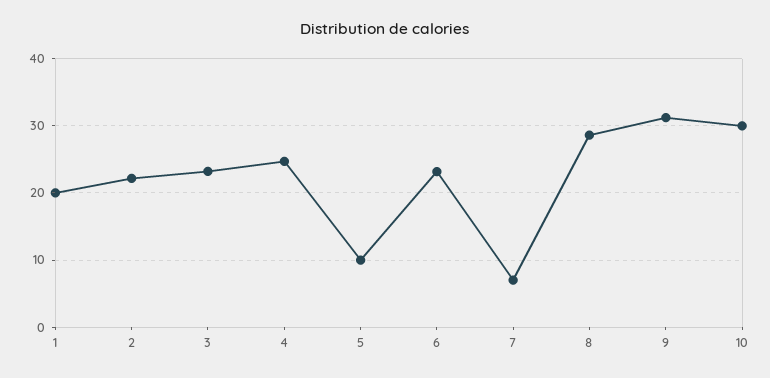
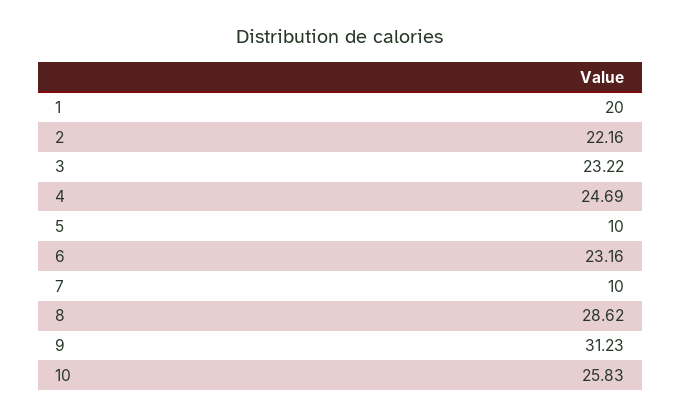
  {
    "1": 20,
    "2": 22.16,
    "3": 23.22,
    "4": 24.69,
    "5": 10,
    "6": 23.16,
-   "7": 7,
+   "7": 10,
    "8": 28.62,
    "9": 31.23,
-   "10": 30
+   "10": 25.83
  }

